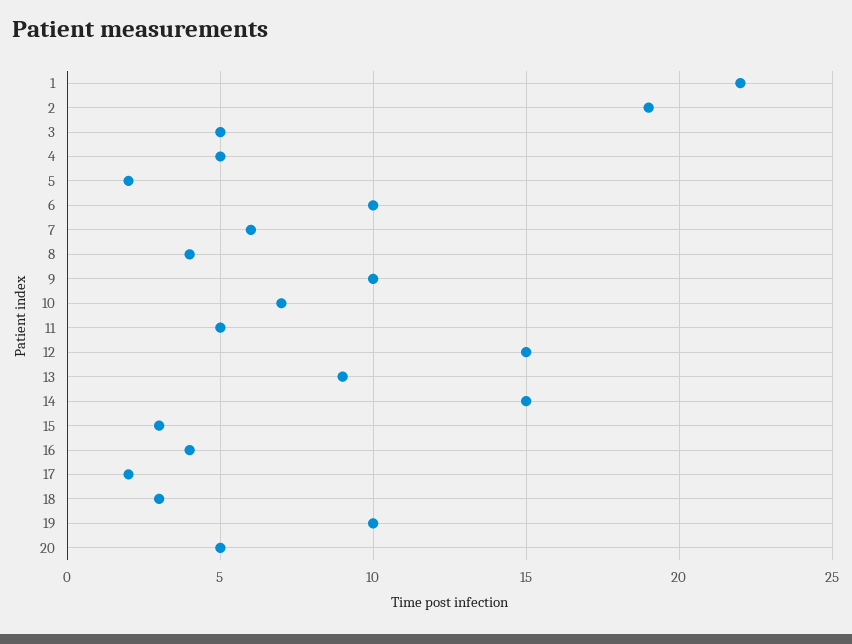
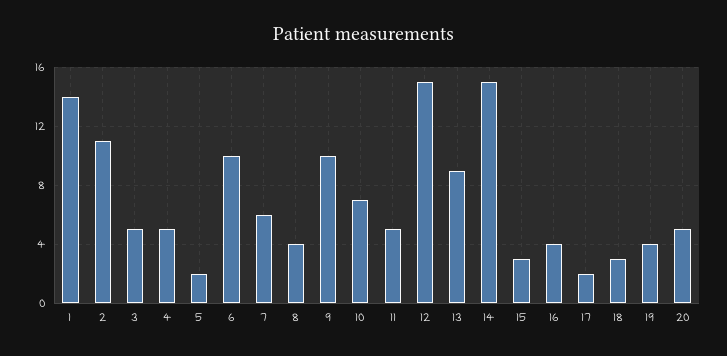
  {
-   "1": 22,
+   "1": 14,
-   "2": 19,
+   "2": 11,
    "3": 5,
    "4": 5,
    "5": 2,
    "6": 10,
    "7": 6,
    "8": 4,
    "9": 10,
    "10": 7,
    "11": 5,
    "12": 15,
    "13": 9,
    "14": 15,
    "15": 3,
    "16": 4,
    "17": 2,
    "18": 3,
-   "19": 10,
+   "19": 4,
    "20": 5
  }

